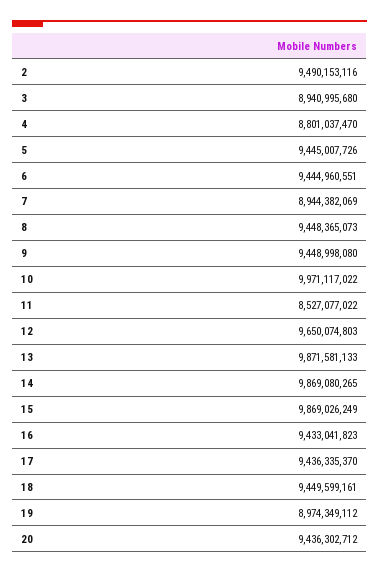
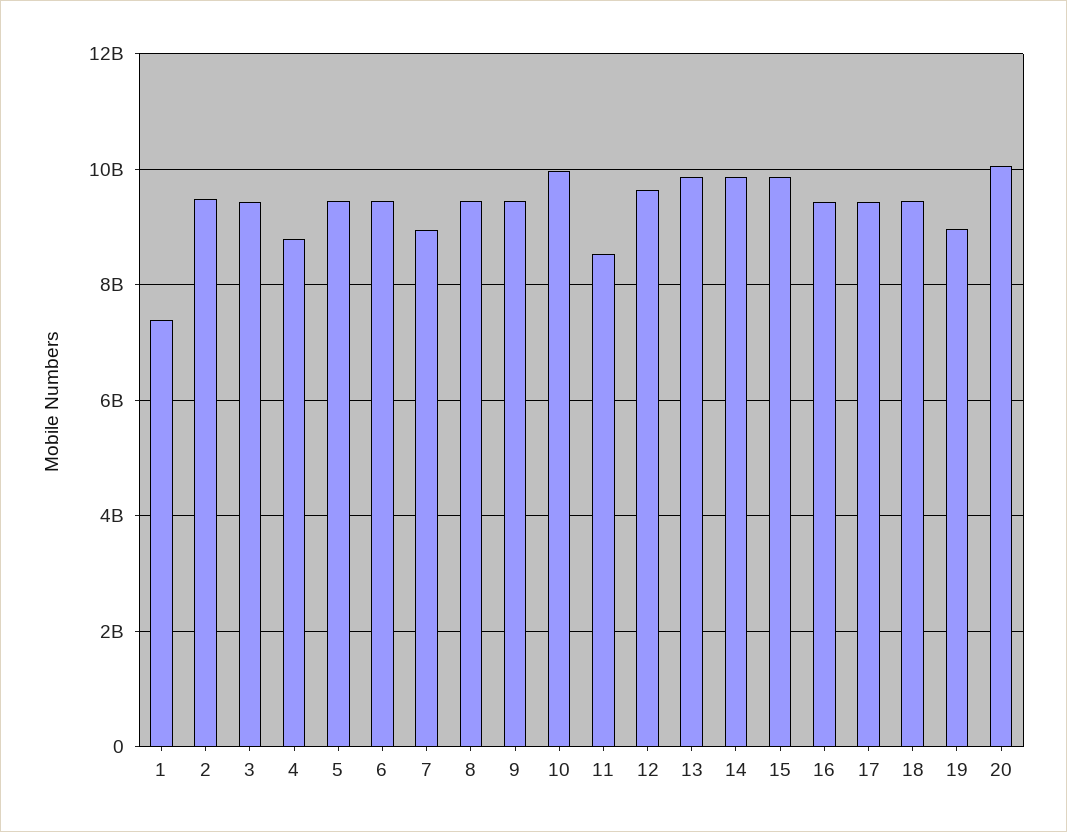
  {
    "2": 9490153116,
-   "3": 8940995680,
+   "3": 9400000000,
    "4": 8801037470,
    "5": 9445007726,
    "6": 9444960551,
    "7": 8944382069,
    "8": 9448365073,
    "9": 9448998080,
    "10": 9971117022,
    "11": 8527077022,
    "12": 9650074803,
    "13": 9871581133,
    "14": 9869080265,
    "15": 9869026249,
    "16": 9433041823,
    "17": 9436335370,
    "18": 9449599161,
    "19": 8974349112,
-   "20": 9436302712
+   "20": 10000000000,
+   "1": 7400000000
  }

